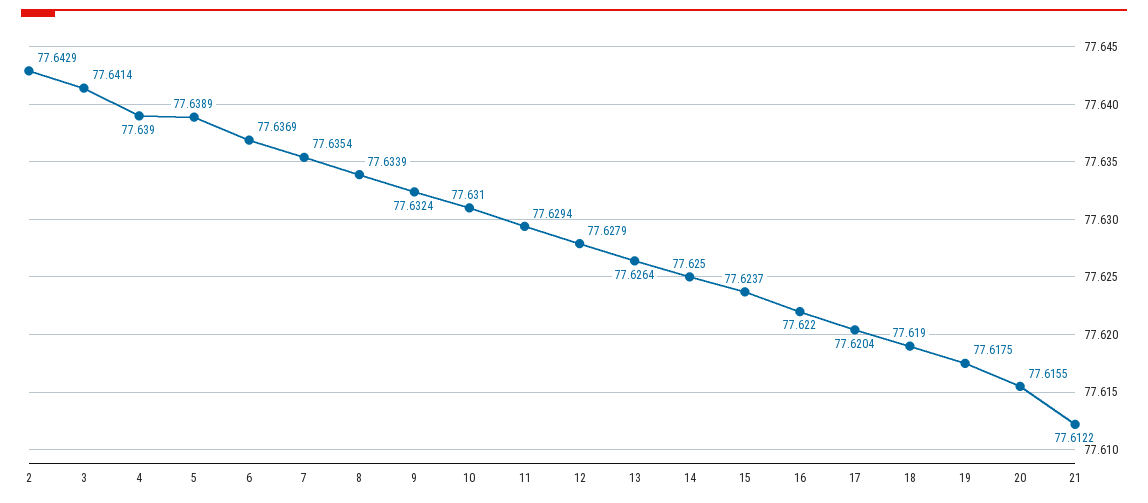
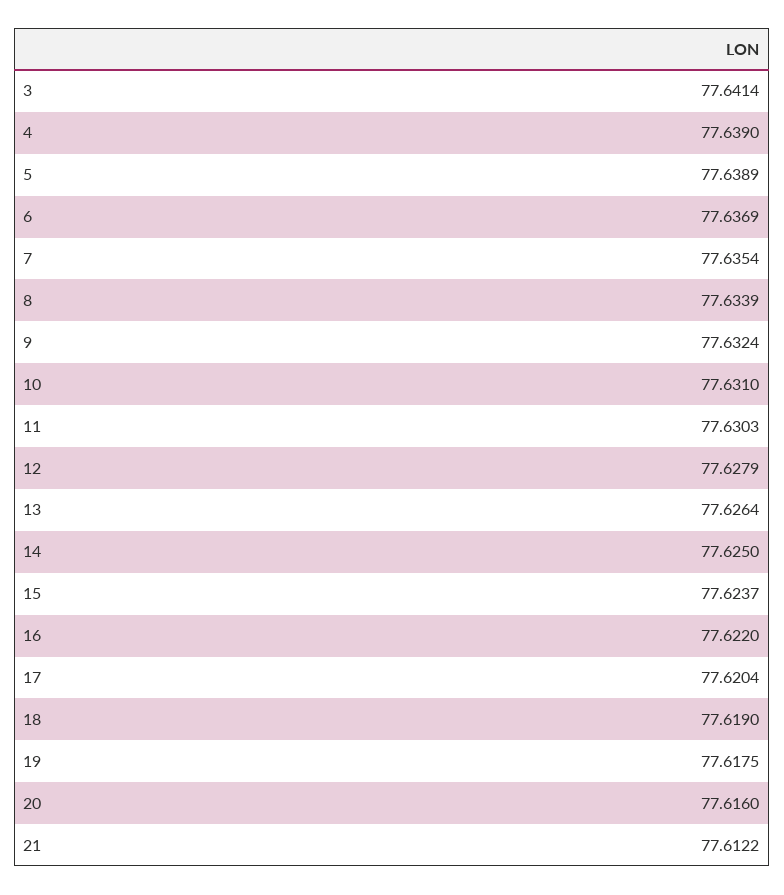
  {
-   "2": 77.6429,
    "3": 77.6414,
    "4": 77.639,
    "5": 77.6389,
    "6": 77.6369,
    "7": 77.6354,
    "8": 77.6339,
    "9": 77.6324,
    "10": 77.631,
-   "11": 77.6294,
+   "11": 77.6303,
    "12": 77.6279,
    "13": 77.6264,
    "14": 77.625,
    "15": 77.6237,
    "16": 77.622,
    "17": 77.6204,
    "18": 77.619,
    "19": 77.6175,
-   "20": 77.6155,
+   "20": 77.616,
    "21": 77.6122
  }

